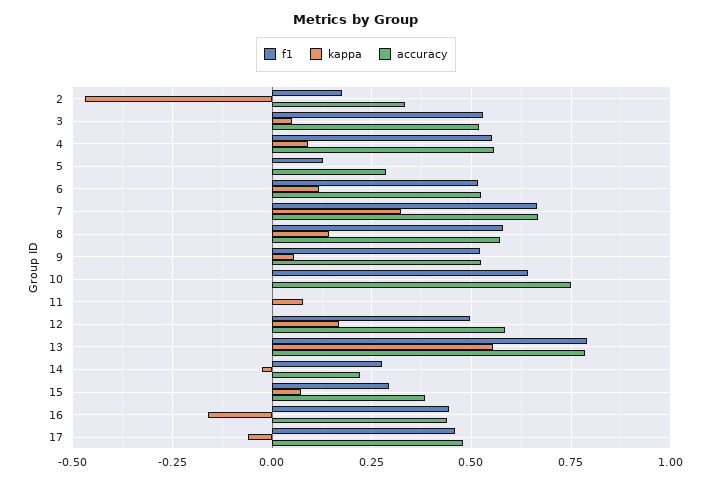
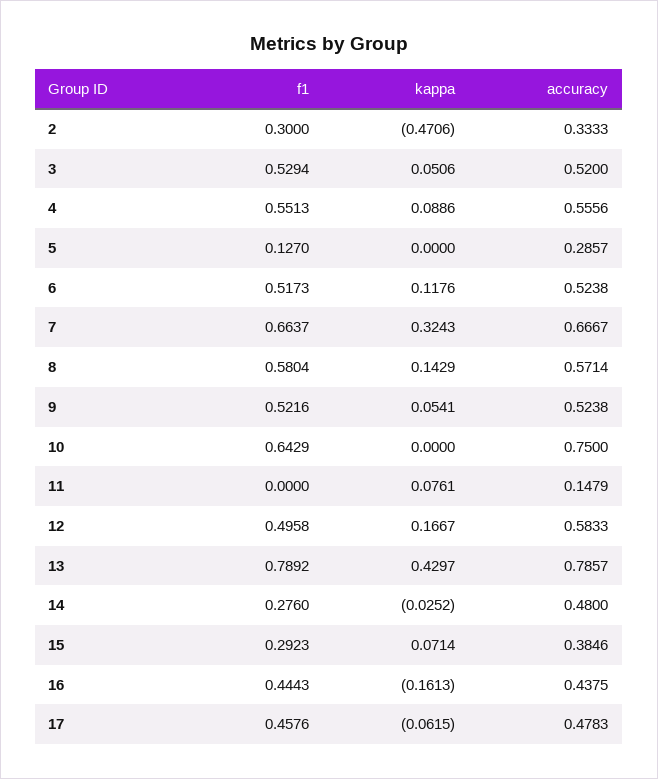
  {
    "f1": {
-     "2": 0.175,
+     "2": 0.3,
      "3": 0.5294,
      "4": 0.5513,
      "5": 0.127,
      "6": 0.5173,
      "7": 0.6637,
      "8": 0.5804,
      "9": 0.5216,
      "10": 0.6429,
      "11": 0,
      "12": 0.4958,
      "13": 0.7892,
      "14": 0.276,
      "15": 0.2923,
      "16": 0.4443,
      "17": 0.4576
    },
    "kappa": {
      "2": -0.4706,
      "3": 0.0506,
      "4": 0.0886,
      "5": 0,
      "6": 0.1176,
      "7": 0.3243,
      "8": 0.1429,
      "9": 0.0541,
      "10": 0,
      "11": 0.0761,
      "12": 0.1667,
-     "13": 0.55,
+     "13": 0.4297,
      "14": -0.0252,
      "15": 0.0714,
      "16": -0.1613,
      "17": -0.0615
    },
    "accuracy": {
      "2": 0.3333,
      "3": 0.52,
      "4": 0.5556,
      "5": 0.2857,
      "6": 0.5238,
      "7": 0.6667,
      "8": 0.5714,
      "9": 0.5238,
      "10": 0.75,
-     "11": 0,
+     "11": 0.1479,
      "12": 0.5833,
      "13": 0.7857,
-     "14": 0.225,
+     "14": 0.48,
      "15": 0.3846,
      "16": 0.4375,
      "17": 0.4783
    }
  }

